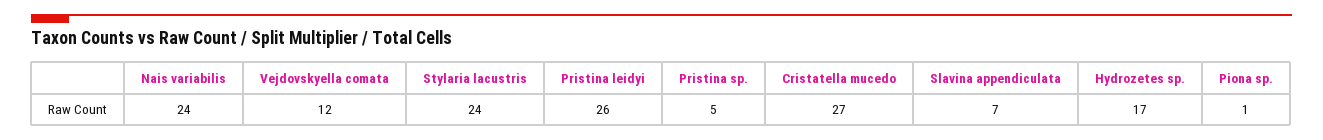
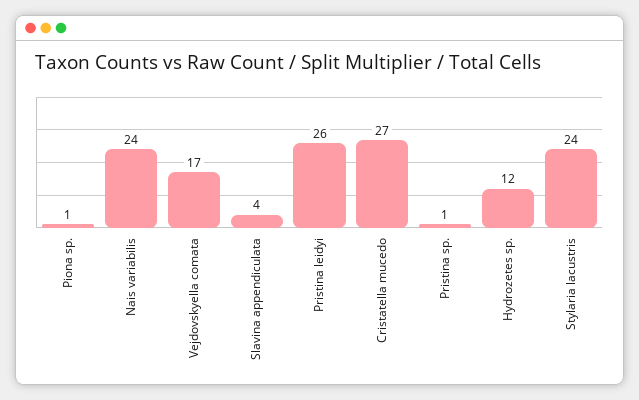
  {
    "Nais variabilis": 24,
-   "Vejdovskyella comata": 12,
+   "Vejdovskyella comata": 17,
    "Stylaria lacustris": 24,
    "Pristina leidyi": 26,
-   "Pristina sp.": 5,
+   "Pristina sp.": 1,
    "Cristatella mucedo": 27,
-   "Slavina appendiculata": 7,
+   "Slavina appendiculata": 4,
-   "Hydrozetes sp.": 17,
+   "Hydrozetes sp.": 12,
    "Piona sp.": 1
  }

